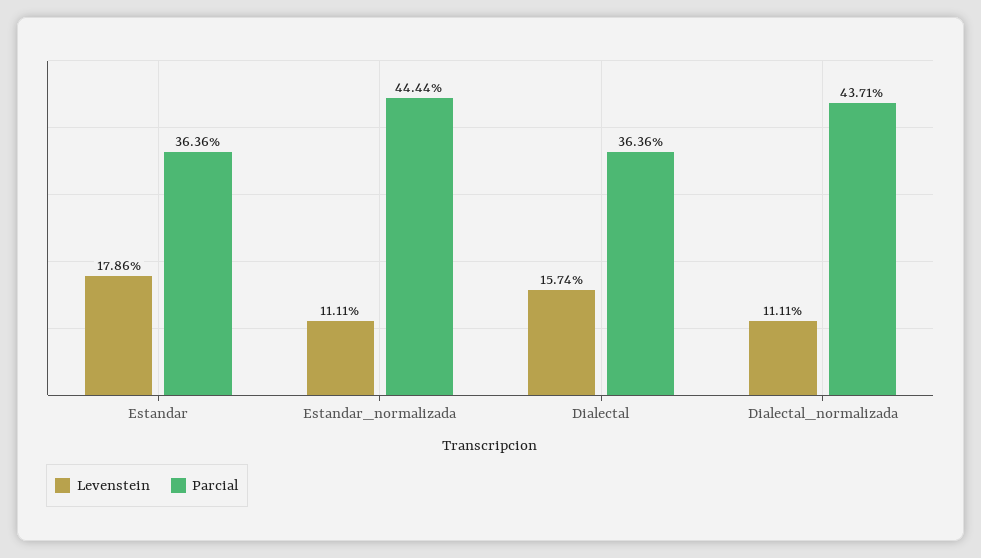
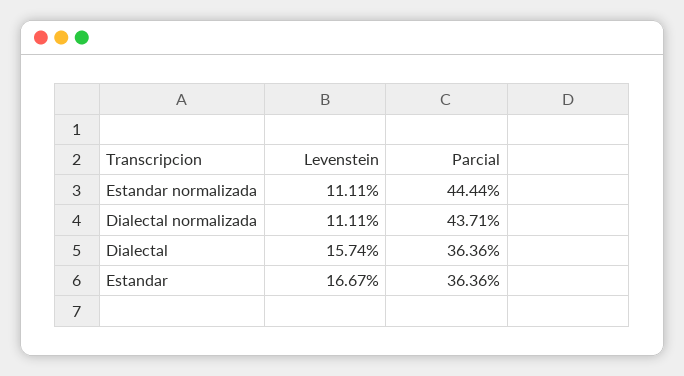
  {
    "Levenstein": {
-     "Estandar": 17.86,
+     "Estandar": 16.67,
      "Estandar_normalizada": 11.11,
      "Dialectal": 15.74,
      "Dialectal_normalizada": 11.11
    },
    "Parcial": {
      "Estandar": 36.36,
      "Estandar_normalizada": 44.44,
      "Dialectal": 36.36,
      "Dialectal_normalizada": 43.71
    }
  }

